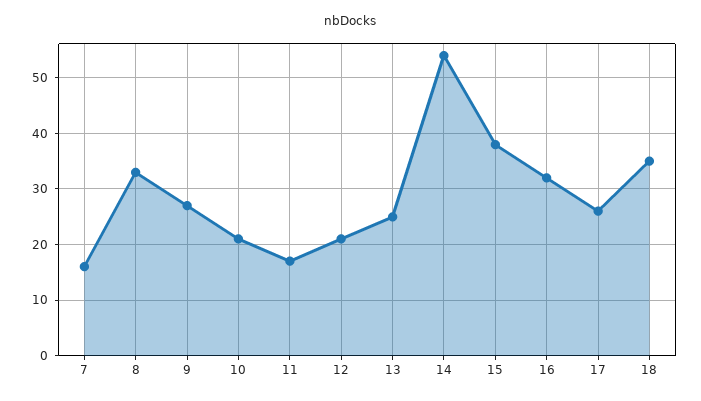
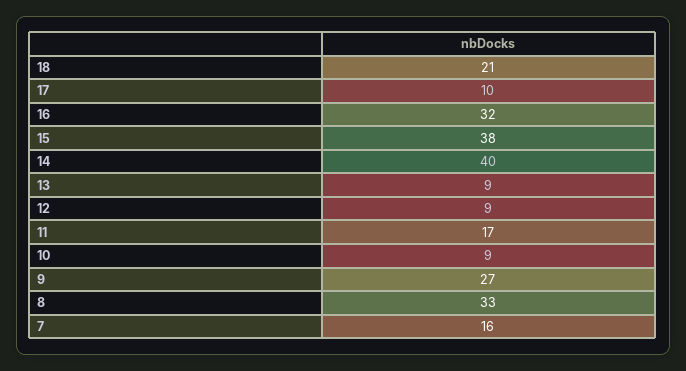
  {
    "7": 16,
    "8": 33,
    "9": 27,
-   "10": 20,
+   "10": 9,
    "11": 17,
-   "12": 20,
+   "12": 9,
-   "13": 25,
+   "13": 9,
-   "14": 55,
+   "14": 40,
    "15": 38,
    "16": 32,
-   "17": 25,
+   "17": 10,
-   "18": 35
+   "18": 21
  }

